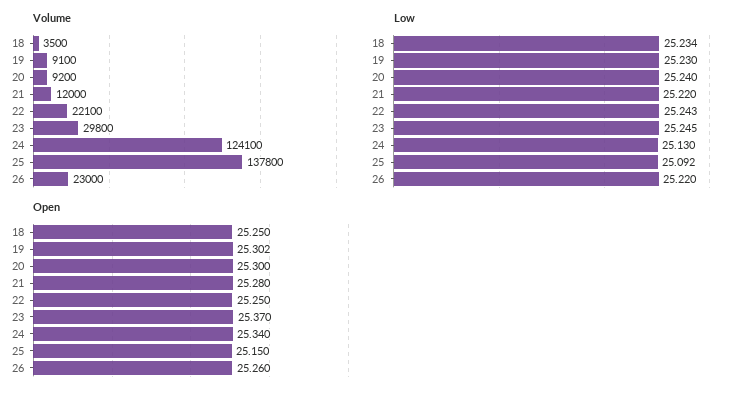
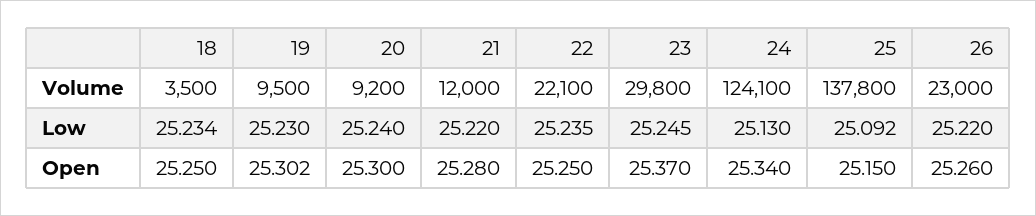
  {
    "Volume": {
      "18": 3500,
-     "19": 9100,
+     "19": 9500,
      "20": 9200,
      "21": 12000,
      "22": 22100,
      "23": 29800,
      "24": 124100,
      "25": 137800,
      "26": 23000
    },
    "Low": {
      "18": 25.234,
      "19": 25.23,
      "20": 25.24,
      "21": 25.22,
-     "22": 25.243,
+     "22": 25.235,
      "23": 25.245,
      "24": 25.13,
      "25": 25.092,
      "26": 25.22
    },
    "Open": {
      "18": 25.25,
      "19": 25.302,
      "20": 25.3,
      "21": 25.28,
      "22": 25.25,
      "23": 25.37,
      "24": 25.34,
      "25": 25.15,
      "26": 25.26
    }
  }

